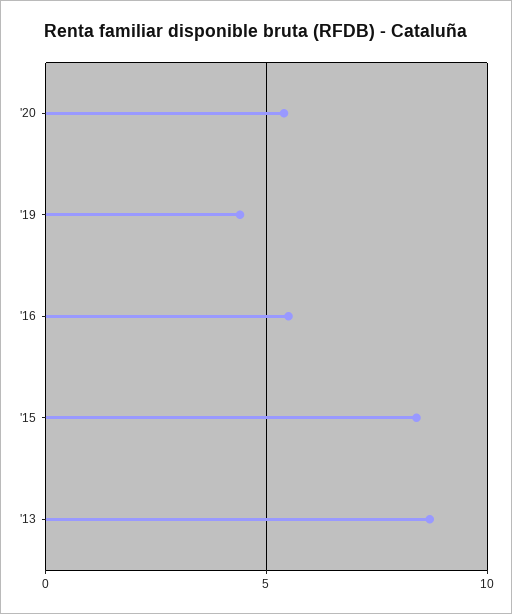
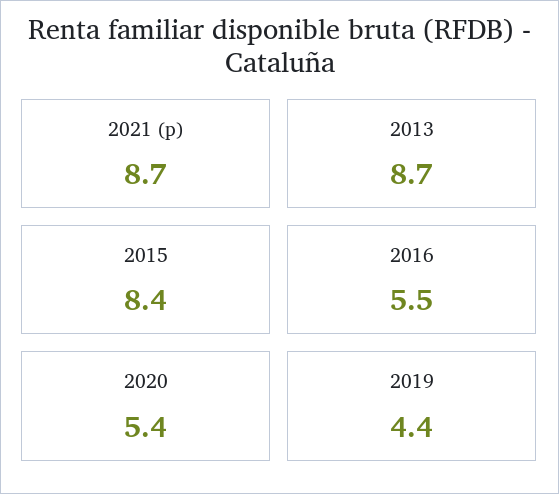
  {
    "'20": 5.4,
    "'19": 4.4,
    "'16": 5.5,
    "'15": 8.4,
-   "'13": 8.7
+   "'13": 8.7,
+   "2021 (p)": 8.7
  }

